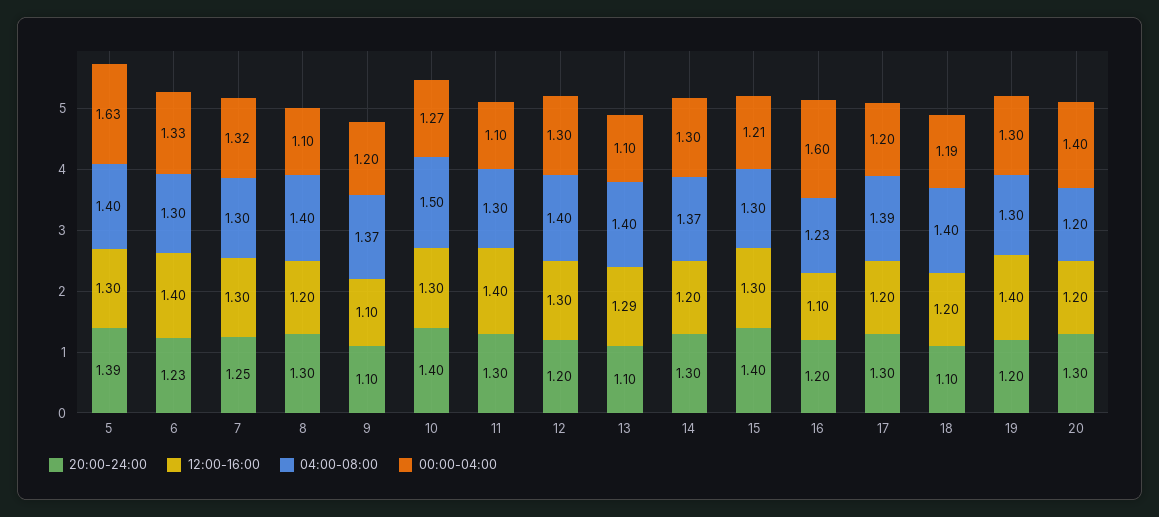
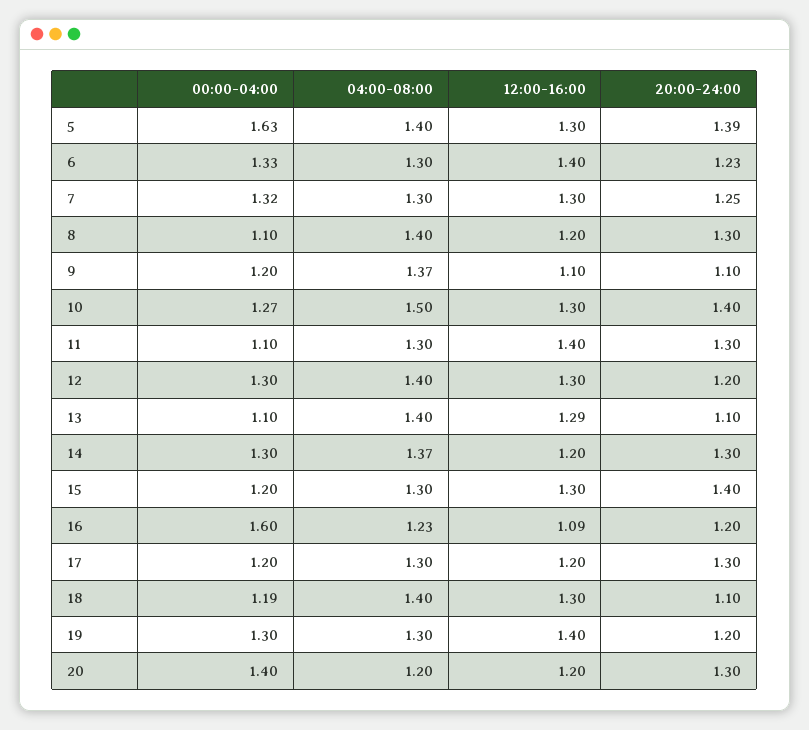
  {
    "20:00-24:00": {
      "5": 1.39,
      "6": 1.23,
      "7": 1.25,
      "8": 1.3,
      "9": 1.1,
      "10": 1.4,
      "11": 1.3,
      "12": 1.2,
      "13": 1.1,
      "14": 1.3,
      "15": 1.4,
      "16": 1.2,
      "17": 1.3,
      "18": 1.1,
      "19": 1.2,
      "20": 1.3
    },
    "12:00-16:00": {
      "5": 1.3,
      "6": 1.4,
      "7": 1.3,
      "8": 1.2,
      "9": 1.1,
      "10": 1.3,
      "11": 1.4,
      "12": 1.3,
      "13": 1.29,
      "14": 1.2,
      "15": 1.3,
-     "16": 1.1,
+     "16": 1.09,
      "17": 1.2,
-     "18": 1.2,
+     "18": 1.3,
      "19": 1.4,
      "20": 1.2
    },
    "04:00-08:00": {
      "5": 1.4,
      "6": 1.3,
      "7": 1.3,
      "8": 1.4,
      "9": 1.37,
      "10": 1.5,
      "11": 1.3,
      "12": 1.4,
      "13": 1.4,
      "14": 1.37,
      "15": 1.3,
      "16": 1.23,
-     "17": 1.39,
+     "17": 1.3,
      "18": 1.4,
      "19": 1.3,
      "20": 1.2
    },
    "00:00-04:00": {
      "5": 1.63,
      "6": 1.33,
      "7": 1.32,
      "8": 1.1,
      "9": 1.2,
      "10": 1.27,
      "11": 1.1,
      "12": 1.3,
      "13": 1.1,
      "14": 1.3,
-     "15": 1.21,
+     "15": 1.2,
      "16": 1.6,
      "17": 1.2,
      "18": 1.19,
      "19": 1.3,
      "20": 1.4
    }
  }

